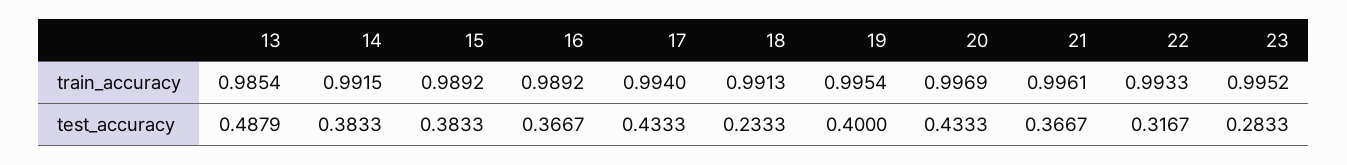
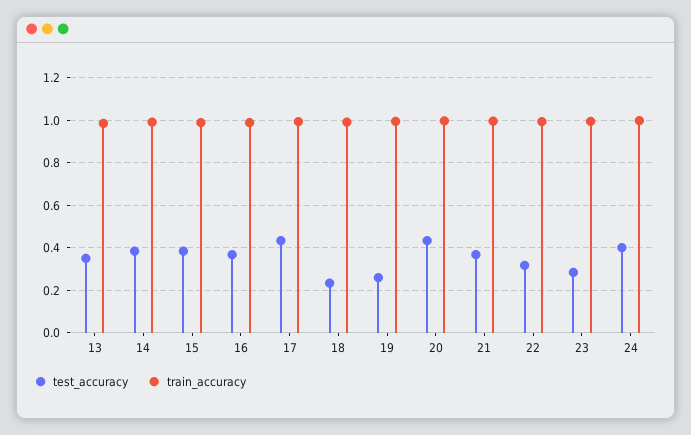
  {
    "train_accuracy": {
      "13": 0.9854,
      "14": 0.9915,
      "15": 0.9892,
      "16": 0.9892,
      "17": 0.994,
      "18": 0.9913,
      "19": 0.9954,
      "20": 0.9969,
      "21": 0.9961,
      "22": 0.9933,
-     "23": 0.9952
+     "23": 0.9952,
+     "24": 1
    },
    "test_accuracy": {
-     "13": 0.4879,
+     "13": 0.35,
      "14": 0.3833,
      "15": 0.3833,
      "16": 0.3667,
      "17": 0.4333,
      "18": 0.2333,
-     "19": 0.4,
+     "19": 0.25,
      "20": 0.4333,
      "21": 0.3667,
      "22": 0.3167,
-     "23": 0.2833
+     "23": 0.2833,
+     "24": 0.4
    }
  }

